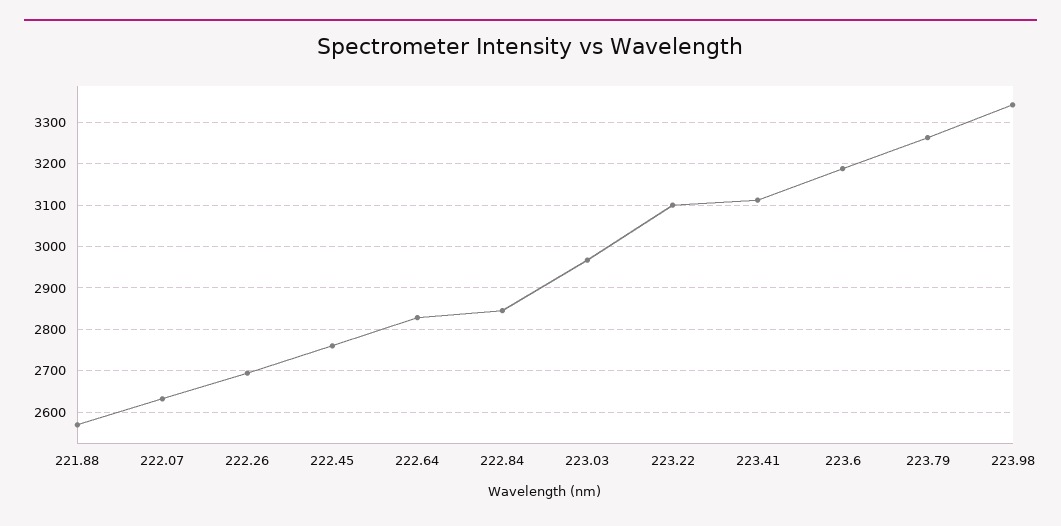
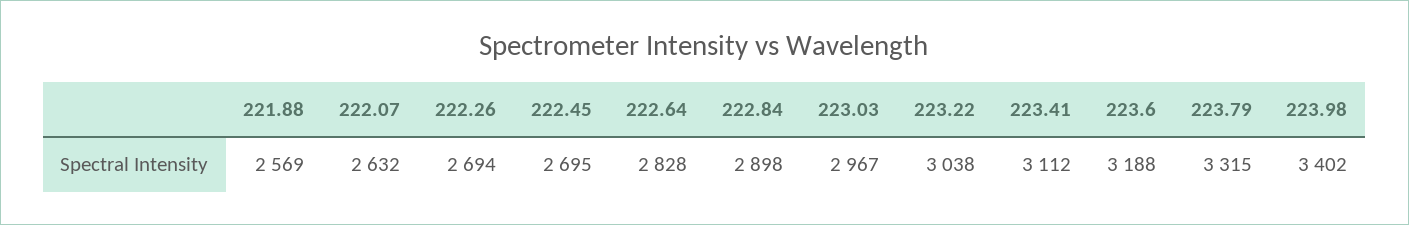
  {
    "221.88": 2569,
    "222.07": 2632,
    "222.26": 2694,
-   "222.45": 2760,
+   "222.45": 2695,
    "222.64": 2828,
-   "222.84": 2840,
+   "222.84": 2898,
    "223.03": 2967,
-   "223.22": 3100,
+   "223.22": 3038,
    "223.41": 3112,
    "223.6": 3188,
-   "223.79": 3260,
+   "223.79": 3315,
-   "223.98": 3340
+   "223.98": 3402
  }

